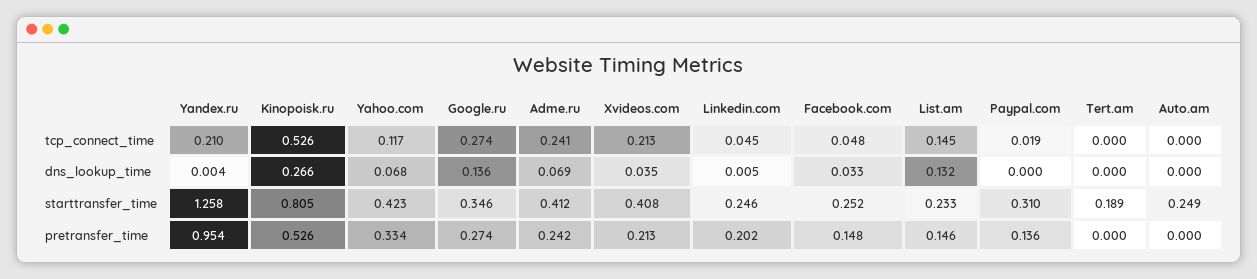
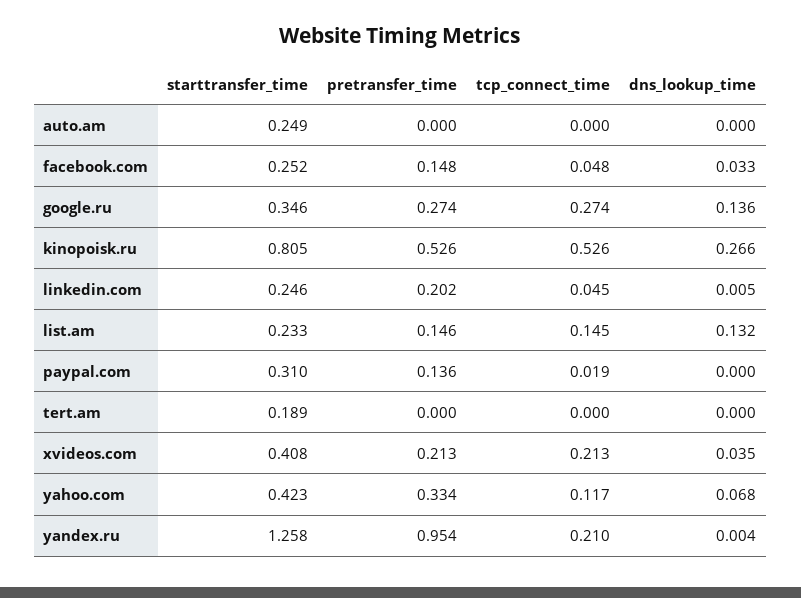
  {
    "Yandex.ru": {
      "tcp_connect_time": 0.21,
      "dns_lookup_time": 0.004,
      "starttransfer_time": 1.258,
      "pretransfer_time": 0.954
    },
    "Kinopoisk.ru": {
      "tcp_connect_time": 0.526,
      "dns_lookup_time": 0.266,
      "starttransfer_time": 0.805,
      "pretransfer_time": 0.526
    },
    "Yahoo.com": {
      "tcp_connect_time": 0.117,
      "dns_lookup_time": 0.068,
      "starttransfer_time": 0.423,
      "pretransfer_time": 0.334
    },
    "Google.ru": {
      "tcp_connect_time": 0.274,
      "dns_lookup_time": 0.136,
      "starttransfer_time": 0.346,
      "pretransfer_time": 0.274
    },
-   "Adme.ru": {
-     "tcp_connect_time": 0.241,
-     "dns_lookup_time": 0.069,
-     "starttransfer_time": 0.412,
-     "pretransfer_time": 0.242
-   },
    "Xvideos.com": {
      "tcp_connect_time": 0.213,
      "dns_lookup_time": 0.035,
      "starttransfer_time": 0.408,
      "pretransfer_time": 0.213
    },
    "Linkedin.com": {
      "tcp_connect_time": 0.045,
      "dns_lookup_time": 0.005,
      "starttransfer_time": 0.246,
      "pretransfer_time": 0.202
    },
    "Facebook.com": {
      "tcp_connect_time": 0.048,
      "dns_lookup_time": 0.033,
      "starttransfer_time": 0.252,
      "pretransfer_time": 0.148
    },
    "List.am": {
      "tcp_connect_time": 0.145,
      "dns_lookup_time": 0.132,
      "starttransfer_time": 0.233,
      "pretransfer_time": 0.146
    },
    "Paypal.com": {
      "tcp_connect_time": 0.019,
      "dns_lookup_time": 0,
      "starttransfer_time": 0.31,
      "pretransfer_time": 0.136
    },
    "Tert.am": {
      "tcp_connect_time": 0,
      "dns_lookup_time": 0,
      "starttransfer_time": 0.189,
      "pretransfer_time": 0
    },
    "Auto.am": {
      "tcp_connect_time": 0,
      "dns_lookup_time": 0,
      "starttransfer_time": 0.249,
      "pretransfer_time": 0
    }
  }

